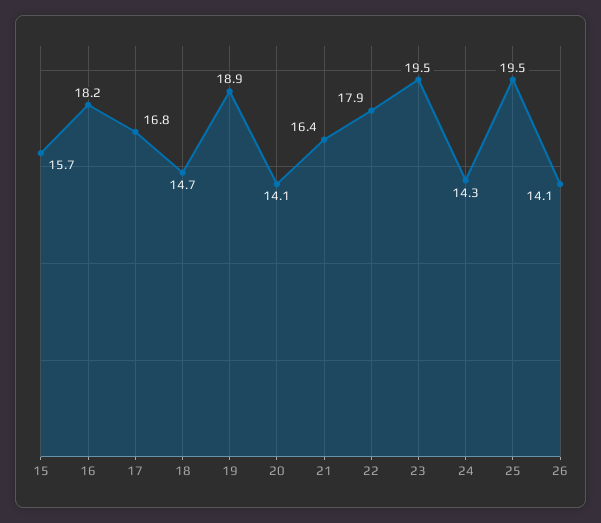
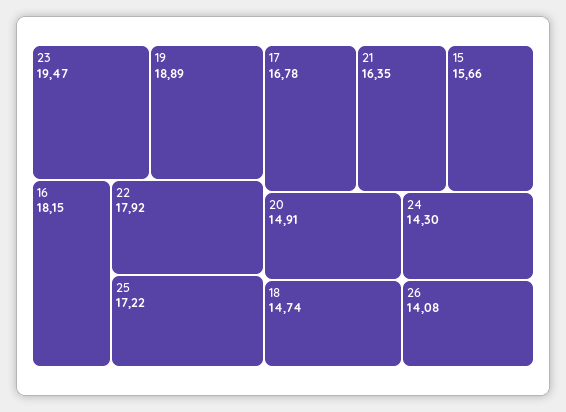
  {
    "15": 15.66,
    "16": 18.15,
    "17": 16.78,
    "18": 14.74,
    "19": 18.89,
-   "20": 14.1,
+   "20": 14.91,
    "21": 16.35,
    "22": 17.92,
    "23": 19.47,
    "24": 14.3,
-   "25": 19.5,
+   "25": 17.22,
    "26": 14.08
  }

